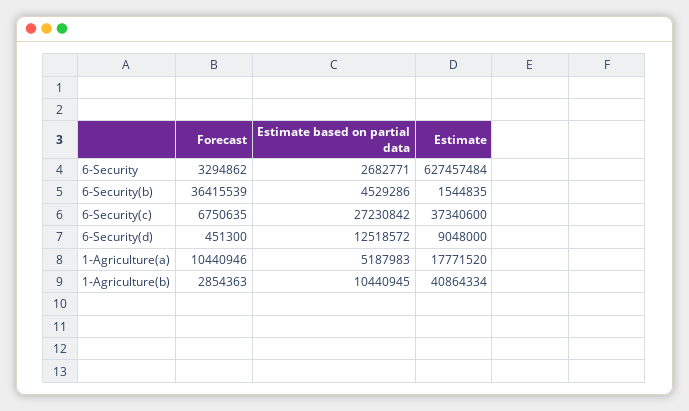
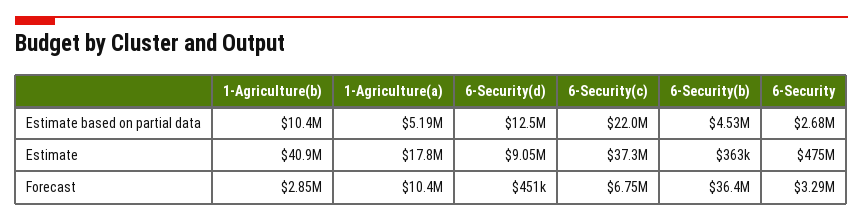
  {
    "Forecast": {
      "6-Security": 3294862,
      "6-Security(b)": 36415539,
      "6-Security(c)": 6750635,
      "6-Security(d)": 451300,
      "1-Agriculture(a)": 10440946,
      "1-Agriculture(b)": 2854363
    },
    "Estimate based on partial data": {
      "6-Security": 2682771,
      "6-Security(b)": 4529286,
-     "6-Security(c)": 27230842,
+     "6-Security(c)": 22000000,
      "6-Security(d)": 12518572,
      "1-Agriculture(a)": 5187983,
      "1-Agriculture(b)": 10440945
    },
    "Estimate": {
-     "6-Security": 627457484,
+     "6-Security": 475000000,
-     "6-Security(b)": 1544835,
+     "6-Security(b)": 363000,
      "6-Security(c)": 37340600,
      "6-Security(d)": 9048000,
      "1-Agriculture(a)": 17771520,
      "1-Agriculture(b)": 40864334
    }
  }

